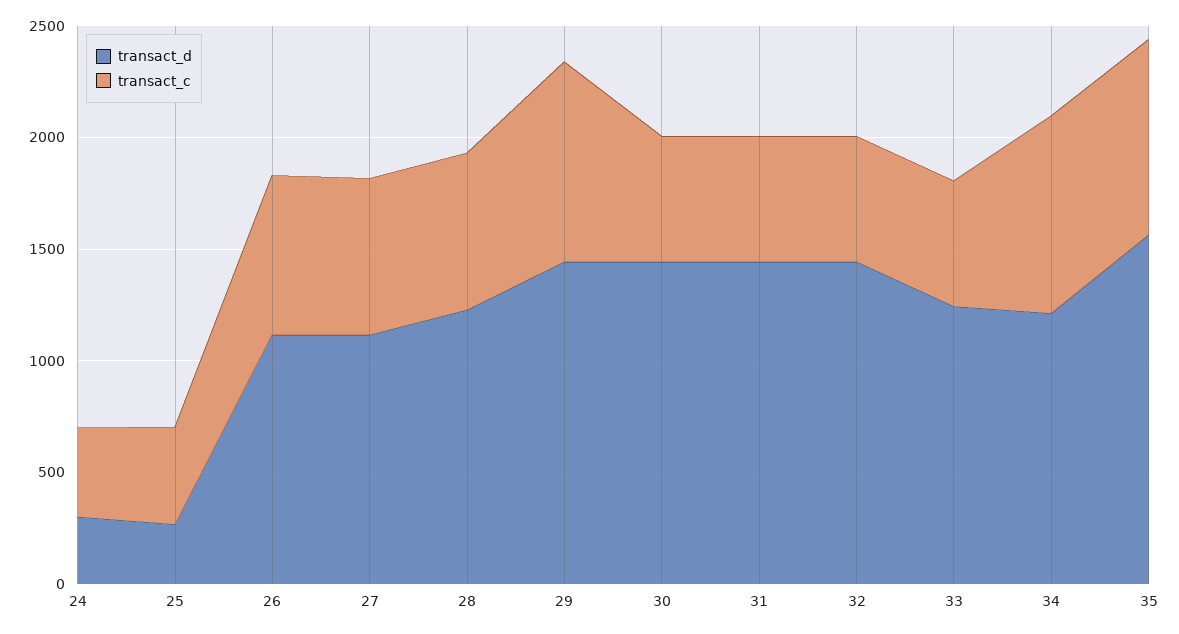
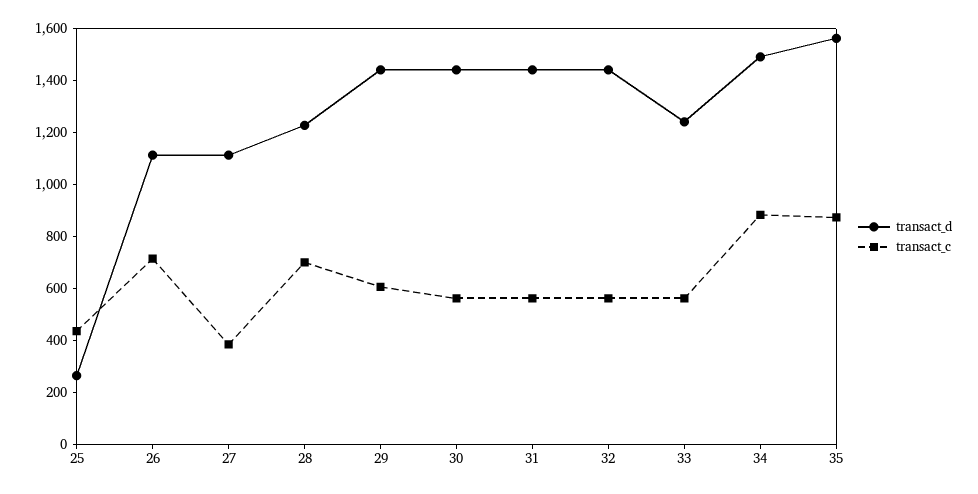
  {
    "transact_d": {
-     "24": 300,
      "25": 250,
      "26": 1100,
      "27": 1100,
      "28": 1250,
      "29": 1450,
      "30": 1450,
      "31": 1450,
      "32": 1450,
      "33": 1250,
-     "34": 1200,
+     "34": 1500,
      "35": 1550
    },
    "transact_c": {
-     "24": 400,
      "25": 450,
      "26": 700,
-     "27": 700,
+     "27": 400,
      "28": 700,
-     "29": 900,
+     "29": 600,
      "30": 550,
      "31": 550,
      "32": 550,
      "33": 550,
      "34": 900,
      "35": 900
    }
  }

